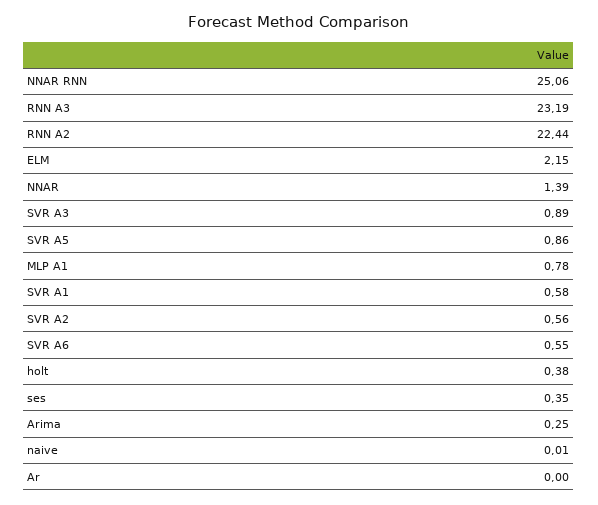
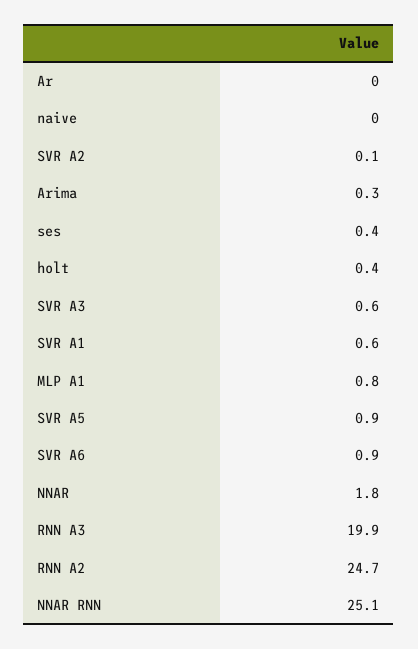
  {
    "NNAR RNN": 25.06,
-   "RNN A3": 23.19,
+   "RNN A3": 19.9,
-   "RNN A2": 22.44,
+   "RNN A2": 24.7,
-   "ELM": 2.15,
-   "NNAR": 1.39,
+   "NNAR": 1.8,
-   "SVR A3": 0.89,
+   "SVR A3": 0.6,
    "SVR A5": 0.86,
    "MLP A1": 0.78,
    "SVR A1": 0.58,
-   "SVR A2": 0.56,
+   "SVR A2": 0.1,
-   "SVR A6": 0.55,
+   "SVR A6": 0.9,
    "holt": 0.38,
    "ses": 0.35,
    "Arima": 0.25,
    "naive": 0.01,
    "Ar": 0
  }

